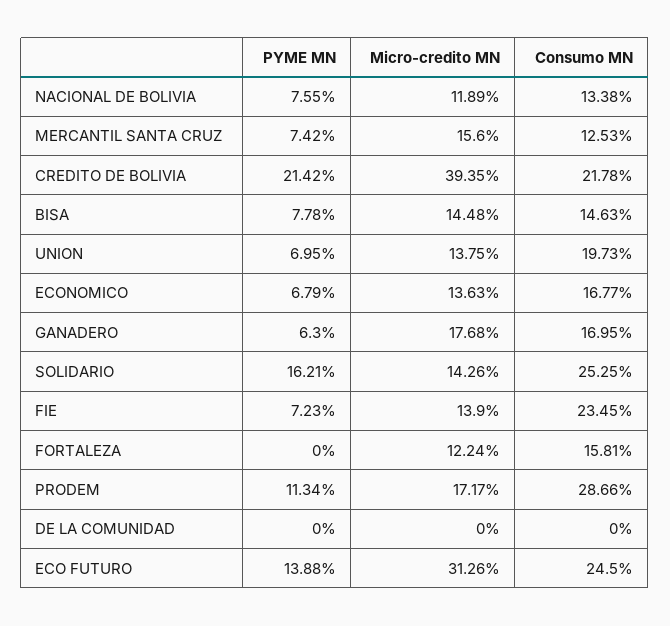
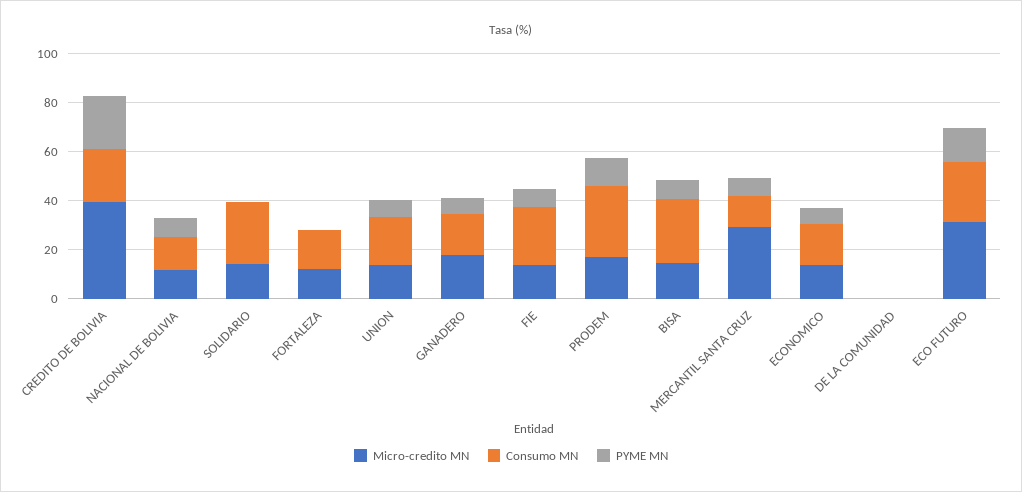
  {
    "PYME MN": {
      "NACIONAL DE BOLIVIA": 7.55,
      "MERCANTIL SANTA CRUZ": 7.42,
      "CREDITO DE BOLIVIA": 21.42,
      "BISA": 7.78,
      "UNION": 6.95,
      "ECONOMICO": 6.79,
      "GANADERO": 6.3,
-     "SOLIDARIO": 16.21,
+     "SOLIDARIO": 0,
      "FIE": 7.23,
      "FORTALEZA": 0,
      "PRODEM": 11.34,
      "DE LA COMUNIDAD": 0,
      "ECO FUTURO": 13.88
    },
    "Micro-credito MN": {
      "NACIONAL DE BOLIVIA": 11.89,
-     "MERCANTIL SANTA CRUZ": 15.6,
+     "MERCANTIL SANTA CRUZ": 30,
      "CREDITO DE BOLIVIA": 39.35,
      "BISA": 14.48,
      "UNION": 13.75,
      "ECONOMICO": 13.63,
      "GANADERO": 17.68,
      "SOLIDARIO": 14.26,
      "FIE": 13.9,
      "FORTALEZA": 12.24,
      "PRODEM": 17.17,
      "DE LA COMUNIDAD": 0,
      "ECO FUTURO": 31.26
    },
    "Consumo MN": {
      "NACIONAL DE BOLIVIA": 13.38,
      "MERCANTIL SANTA CRUZ": 12.53,
      "CREDITO DE BOLIVIA": 21.78,
-     "BISA": 14.63,
+     "BISA": 25,
      "UNION": 19.73,
      "ECONOMICO": 16.77,
      "GANADERO": 16.95,
      "SOLIDARIO": 25.25,
      "FIE": 23.45,
      "FORTALEZA": 15.81,
      "PRODEM": 28.66,
      "DE LA COMUNIDAD": 0,
      "ECO FUTURO": 24.5
    }
  }

